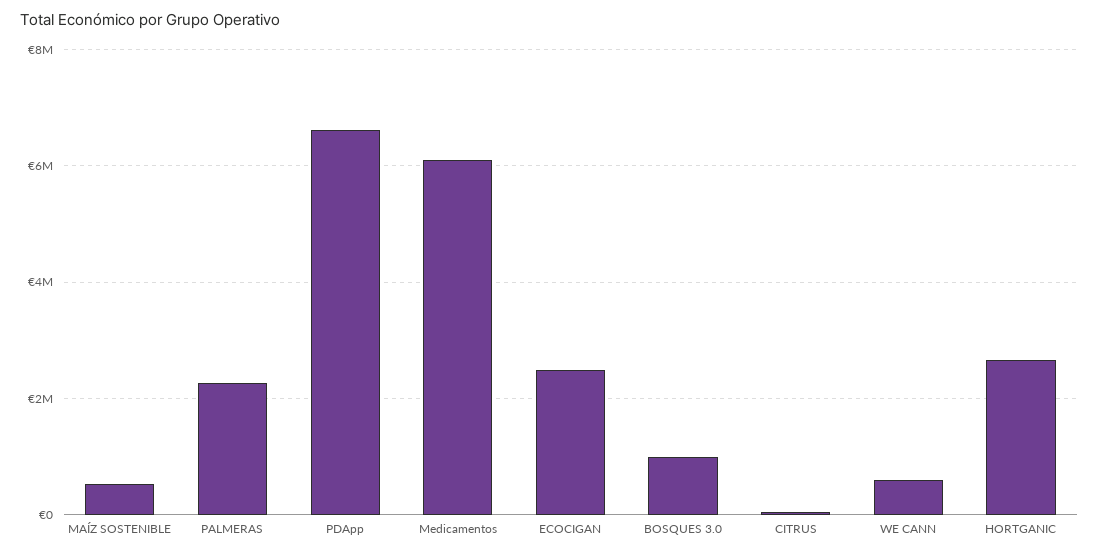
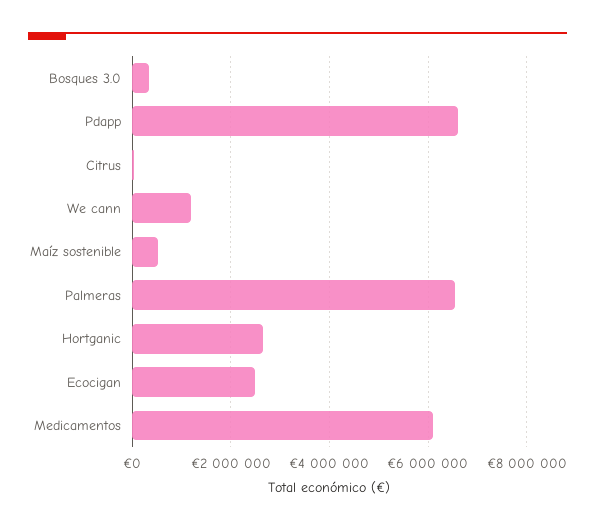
  {
    "MAÍZ SOSTENIBLE": 600000,
-   "PALMERAS": 2200000,
+   "PALMERAS": 6600000,
    "PDApp": 6600000,
    "Medicamentos": 6000000,
    "ECOCIGAN": 2400000,
-   "BOSQUES 3.0": 1000000,
+   "BOSQUES 3.0": 400000,
    "CITRUS": 0,
-   "WE CANN": 600000,
+   "WE CANN": 1200000,
    "HORTGANIC": 2600000
  }

